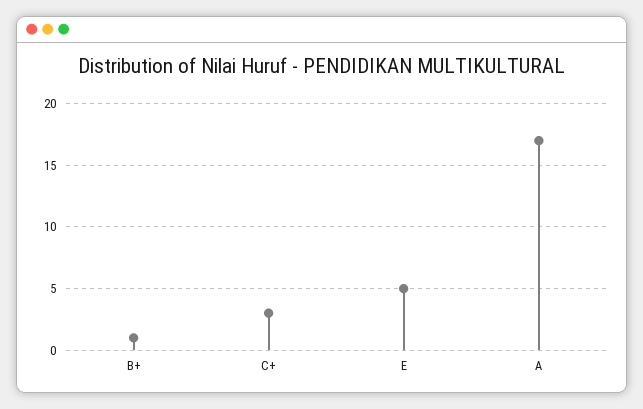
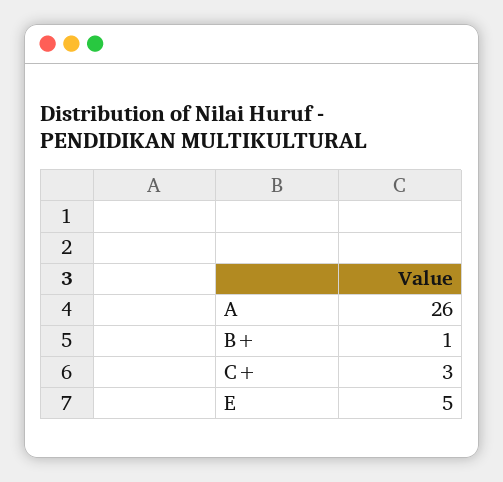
  {
    "B+": 1,
    "C+": 3,
    "E": 5,
-   "A": 17
+   "A": 26
  }

